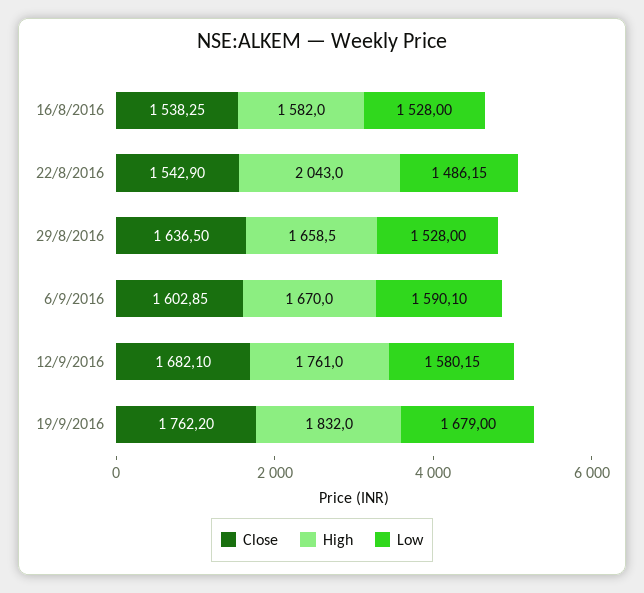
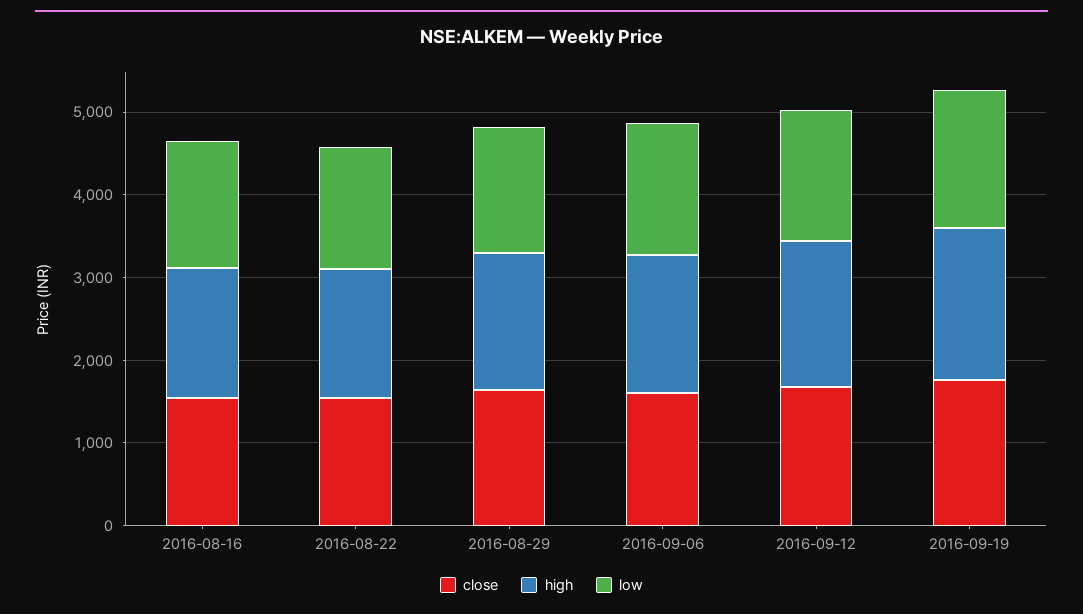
  {
    "Close": {
      "16/8/2016": 1538.25,
      "22/8/2016": 1542.9,
      "29/8/2016": 1636.5,
      "6/9/2016": 1602.85,
      "12/9/2016": 1682.1,
      "19/9/2016": 1762.2
    },
    "High": {
      "16/8/2016": 1582,
-     "22/8/2016": 2043,
+     "22/8/2016": 1600,
      "29/8/2016": 1658.5,
      "6/9/2016": 1670,
      "12/9/2016": 1761,
      "19/9/2016": 1832
    },
    "Low": {
      "16/8/2016": 1528,
      "22/8/2016": 1486.15,
      "29/8/2016": 1528,
      "6/9/2016": 1590.1,
      "12/9/2016": 1580.15,
      "19/9/2016": 1679
    }
  }

